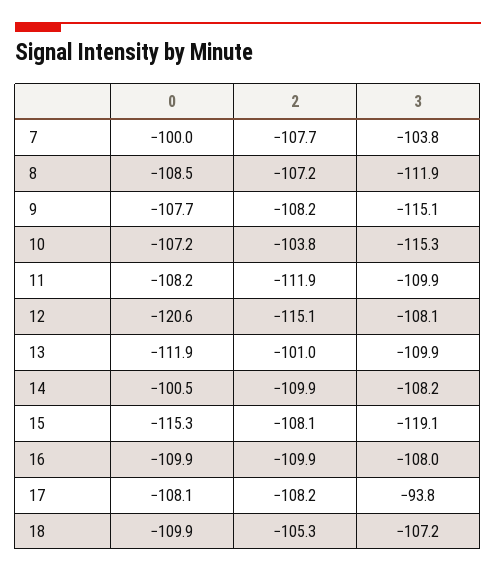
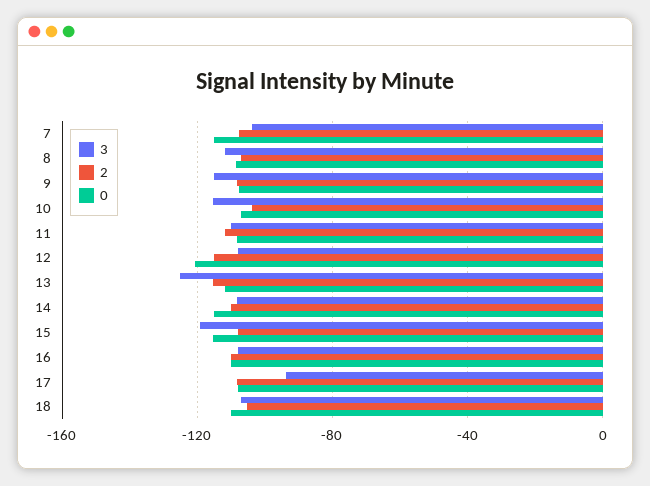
  {
    "0": {
-     "7": -100,
+     "7": -115,
      "8": -108.5,
      "9": -107.7,
      "10": -107.2,
      "11": -108.2,
      "12": -120.6,
      "13": -111.9,
-     "14": -100.5,
+     "14": -115,
      "15": -115.3,
      "16": -109.9,
      "17": -108.1,
      "18": -109.9
    },
    "2": {
      "7": -107.7,
      "8": -107.2,
      "9": -108.2,
      "10": -103.8,
      "11": -111.9,
      "12": -115.1,
-     "13": -101,
+     "13": -115,
      "14": -109.9,
      "15": -108.1,
      "16": -109.9,
      "17": -108.2,
      "18": -105.3
    },
    "3": {
      "7": -103.8,
      "8": -111.9,
      "9": -115.1,
      "10": -115.3,
      "11": -109.9,
      "12": -108.1,
-     "13": -109.9,
+     "13": -125,
      "14": -108.2,
      "15": -119.1,
      "16": -108,
      "17": -93.8,
      "18": -107.2
    }
  }

